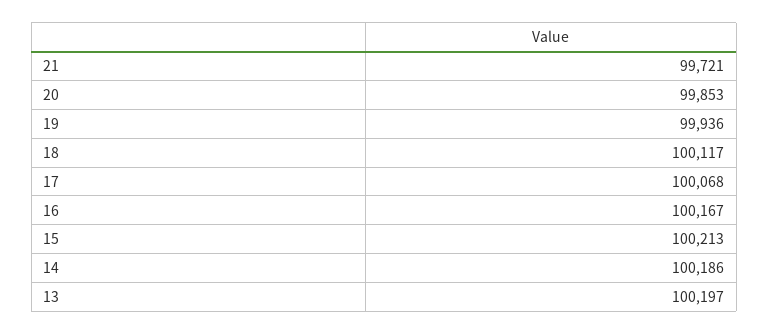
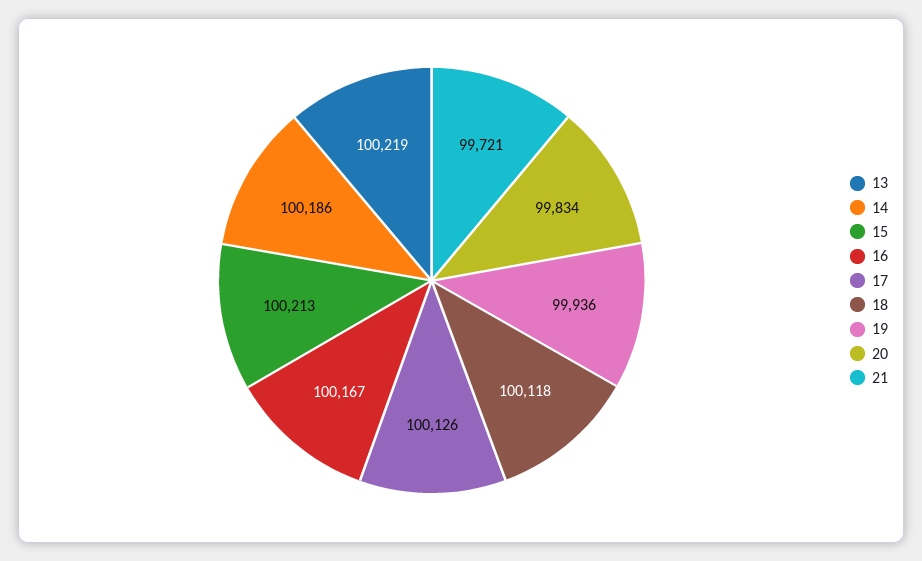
  {
    "21": 99721,
-   "20": 99853,
+   "20": 99834,
    "19": 99936,
-   "18": 100117,
+   "18": 100118,
-   "17": 100068,
+   "17": 100126,
    "16": 100167,
    "15": 100213,
    "14": 100186,
-   "13": 100197
+   "13": 100219
  }

